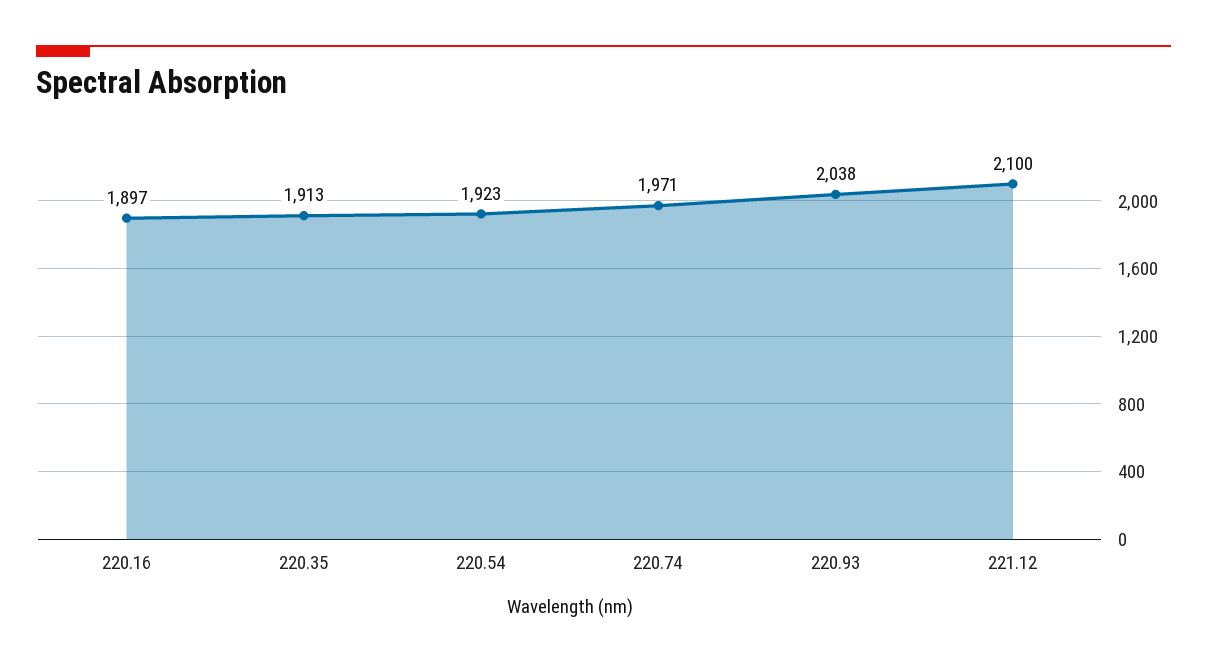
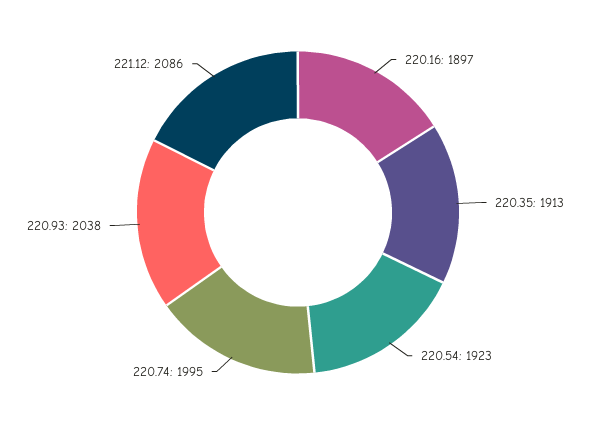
  {
    "220.16": 1897,
    "220.35": 1913,
    "220.54": 1923,
-   "220.74": 1971,
+   "220.74": 1995,
    "220.93": 2038,
-   "221.12": 2100
+   "221.12": 2086
  }

